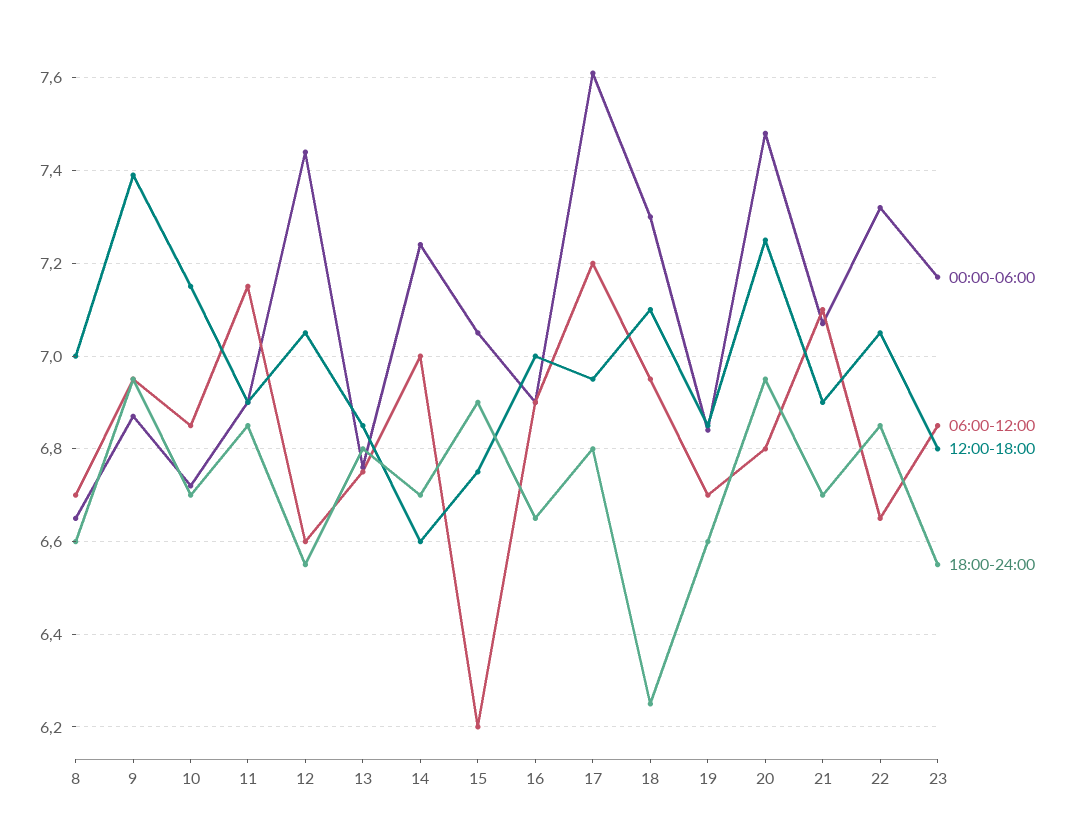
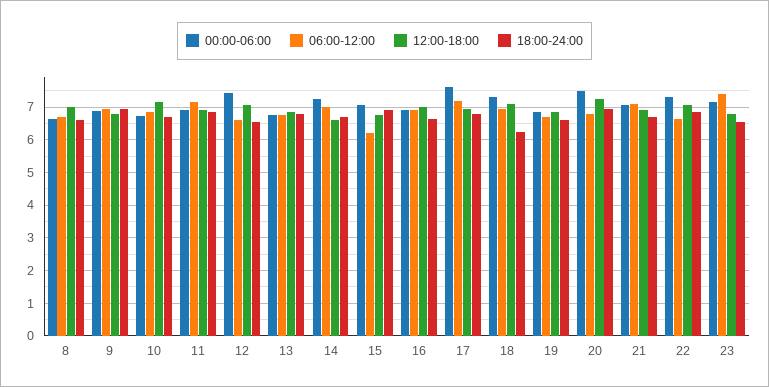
  {
    "00:00-06:00": {
      "8": 6.65,
      "9": 6.85,
      "10": 6.7,
      "11": 6.9,
      "12": 7.45,
      "13": 6.75,
      "14": 7.25,
      "15": 7.05,
      "16": 6.9,
      "17": 7.6,
      "18": 7.3,
      "19": 6.85,
      "20": 7.5,
      "21": 7.05,
      "22": 7.3,
      "23": 7.15
    },
    "06:00-12:00": {
      "8": 6.7,
      "9": 6.95,
      "10": 6.85,
      "11": 7.15,
      "12": 6.6,
      "13": 6.75,
      "14": 7,
      "15": 6.2,
      "16": 6.9,
      "17": 7.2,
      "18": 6.95,
      "19": 6.7,
      "20": 6.8,
      "21": 7.1,
      "22": 6.65,
-     "23": 6.85
+     "23": 7.4
    },
    "12:00-18:00": {
      "8": 7,
-     "9": 7.4,
+     "9": 6.8,
      "10": 7.15,
      "11": 6.9,
      "12": 7.05,
      "13": 6.85,
      "14": 6.6,
      "15": 6.75,
      "16": 7,
      "17": 6.95,
      "18": 7.1,
      "19": 6.85,
      "20": 7.25,
      "21": 6.9,
      "22": 7.05,
      "23": 6.8
    },
    "18:00-24:00": {
      "8": 6.6,
      "9": 6.95,
      "10": 6.7,
      "11": 6.85,
      "12": 6.55,
      "13": 6.8,
      "14": 6.7,
      "15": 6.9,
      "16": 6.65,
      "17": 6.8,
      "18": 6.25,
      "19": 6.6,
      "20": 6.95,
      "21": 6.7,
      "22": 6.85,
      "23": 6.55
    }
  }

